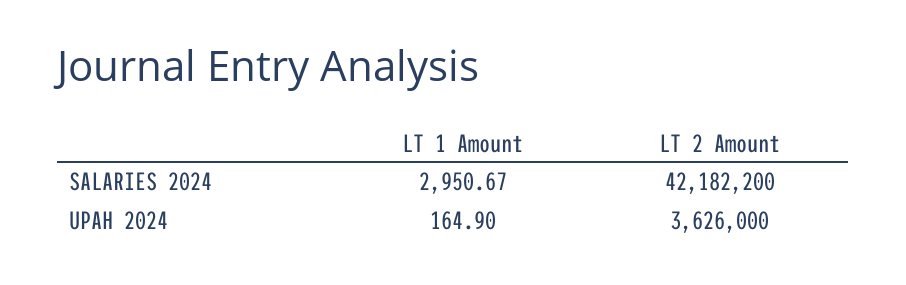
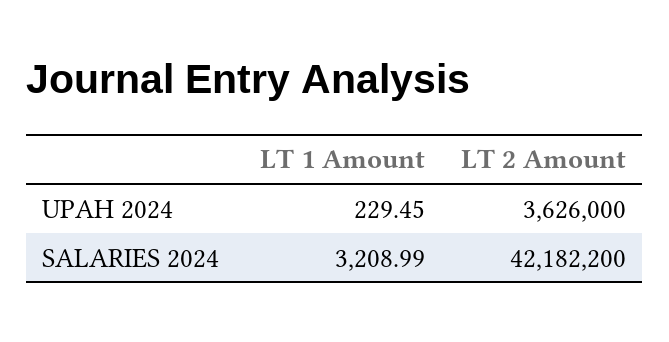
  {
    "LT 1 Amount": {
-     "SALARIES 2024": 2950.67,
+     "SALARIES 2024": 3208.99,
-     "UPAH 2024": 164.9
+     "UPAH 2024": 229.45
    },
    "LT 2 Amount": {
      "SALARIES 2024": 42182200,
      "UPAH 2024": 3626000
    }
  }

